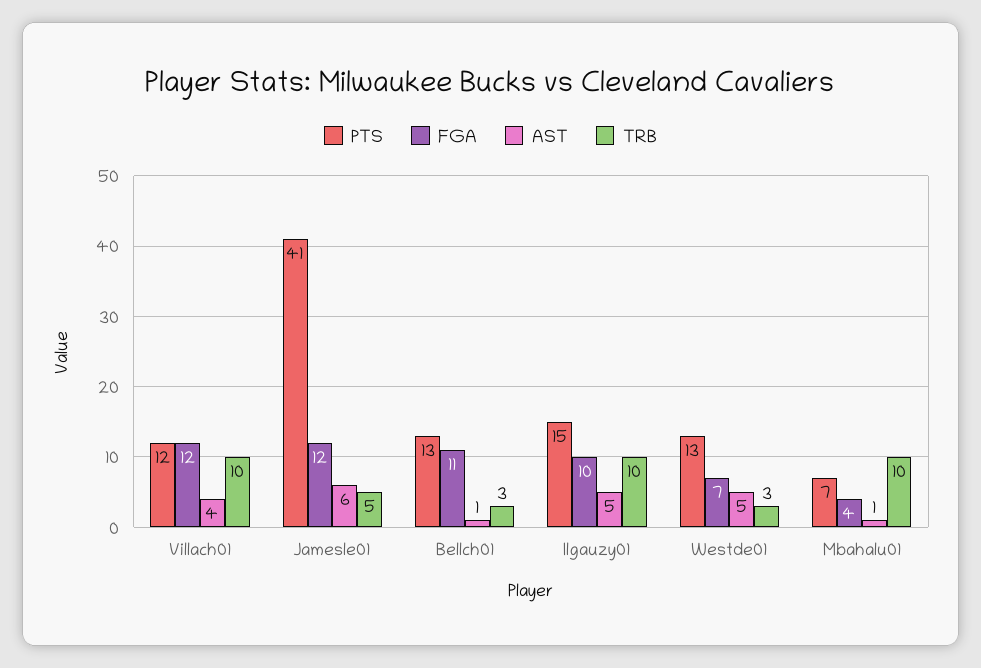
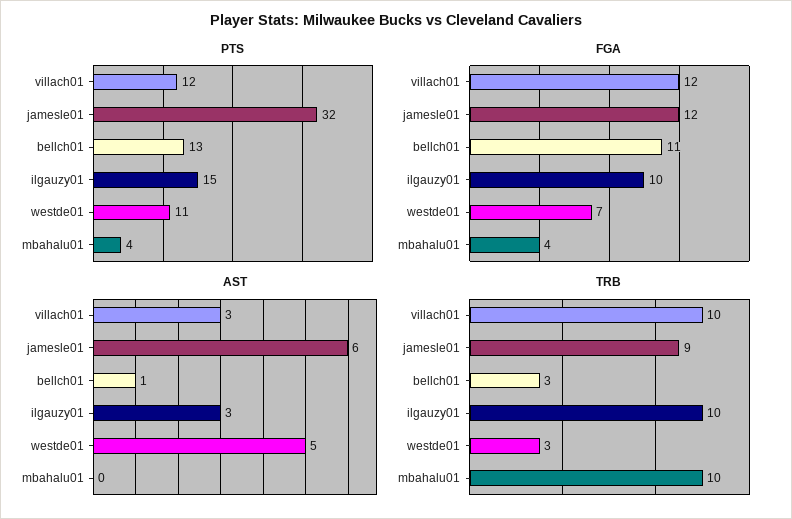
  {
    "PTS": {
      "Villach01": 12,
-     "Jamesle01": 41,
+     "Jamesle01": 32,
      "Bellch01": 13,
      "Ilgauzy01": 15,
-     "Westde01": 13,
+     "Westde01": 11,
-     "Mbahalu01": 7
+     "Mbahalu01": 4
    },
    "FGA": {
      "Villach01": 12,
      "Jamesle01": 12,
      "Bellch01": 11,
      "Ilgauzy01": 10,
      "Westde01": 7,
      "Mbahalu01": 4
    },
    "AST": {
-     "Villach01": 4,
+     "Villach01": 3,
      "Jamesle01": 6,
      "Bellch01": 1,
-     "Ilgauzy01": 5,
+     "Ilgauzy01": 3,
      "Westde01": 5,
-     "Mbahalu01": 1
+     "Mbahalu01": 0
    },
    "TRB": {
      "Villach01": 10,
-     "Jamesle01": 5,
+     "Jamesle01": 9,
      "Bellch01": 3,
      "Ilgauzy01": 10,
      "Westde01": 3,
      "Mbahalu01": 10
    }
  }

